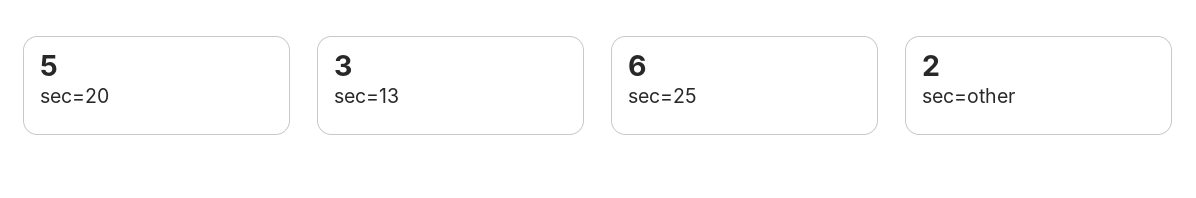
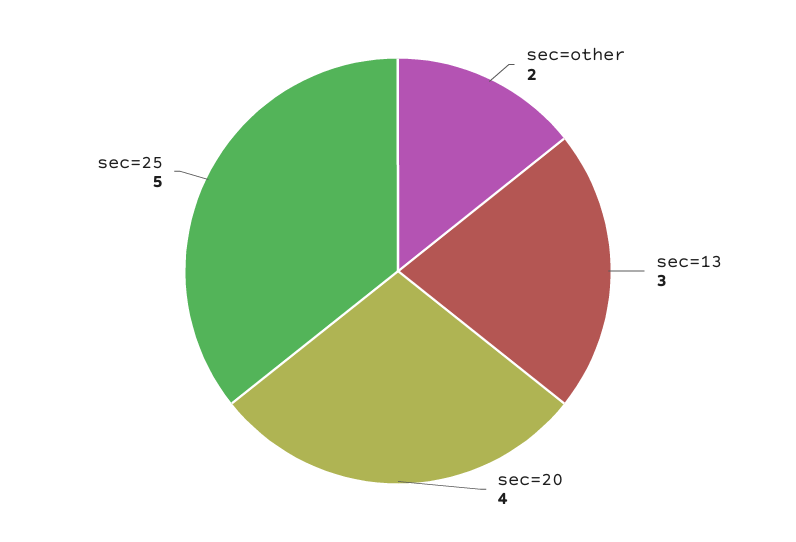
  {
-   "sec=20": 5,
+   "sec=20": 4,
    "sec=13": 3,
-   "sec=25": 6,
+   "sec=25": 5,
    "sec=other": 2
  }

